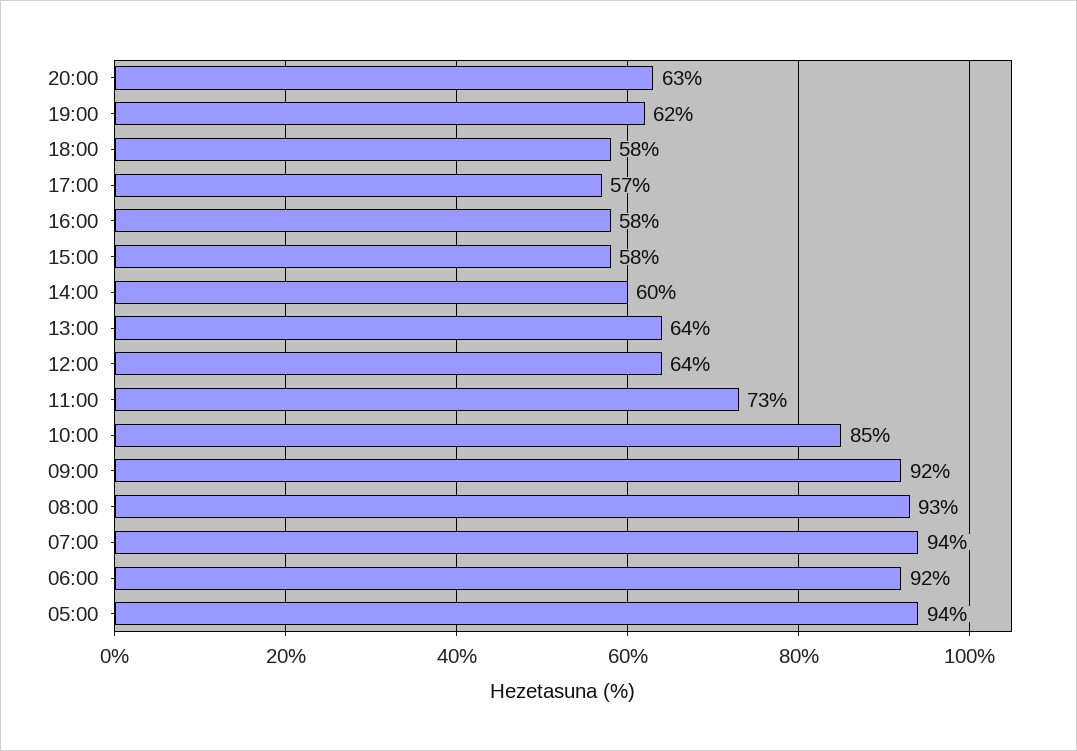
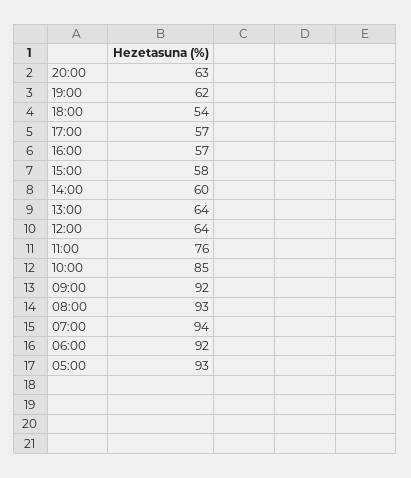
  {
    "20:00": 63,
    "19:00": 62,
-   "18:00": 58,
+   "18:00": 54,
    "17:00": 57,
-   "16:00": 58,
+   "16:00": 57,
    "15:00": 58,
    "14:00": 60,
    "13:00": 64,
    "12:00": 64,
-   "11:00": 73,
+   "11:00": 76,
    "10:00": 85,
    "09:00": 92,
    "08:00": 93,
    "07:00": 94,
    "06:00": 92,
-   "05:00": 94
+   "05:00": 93
  }

